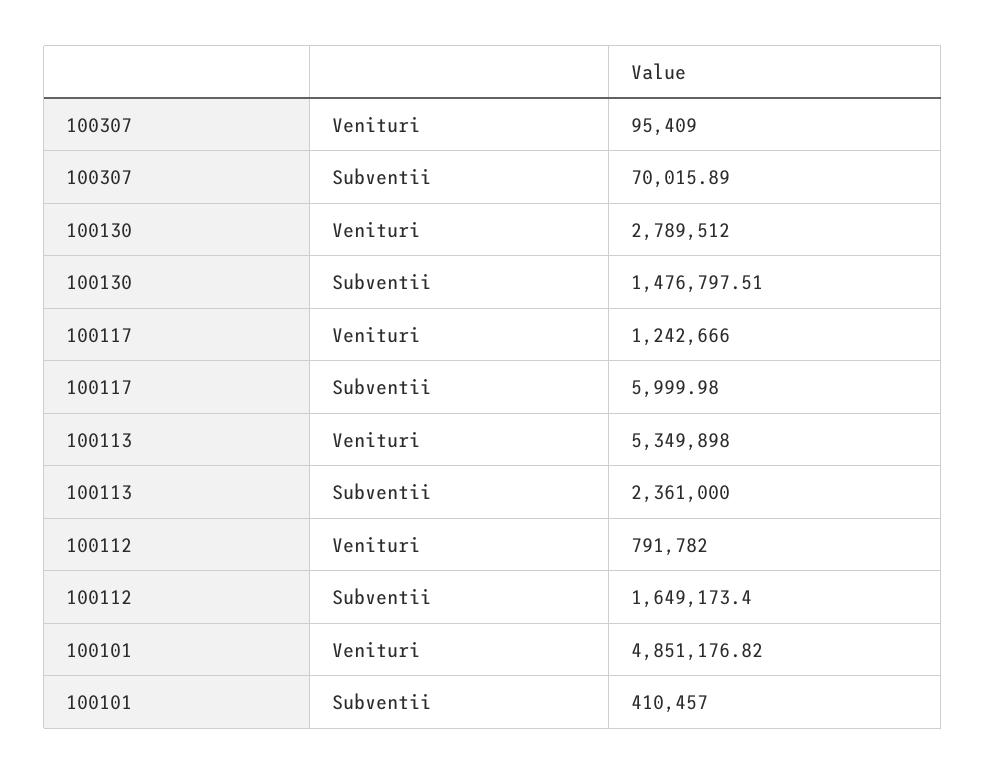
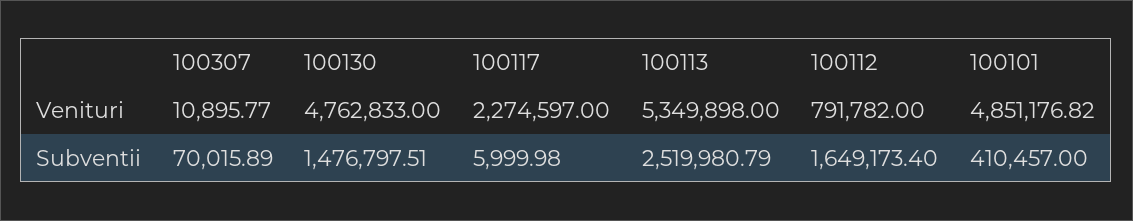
  {
    "100307": {
-     "Venituri": 95409,
+     "Venituri": 10895.77,
      "Subventii": 70015.89
    },
    "100130": {
-     "Venituri": 2789512,
+     "Venituri": 4762833,
      "Subventii": 1476797.51
    },
    "100117": {
-     "Venituri": 1242666,
+     "Venituri": 2274597,
      "Subventii": 5999.98
    },
    "100113": {
      "Venituri": 5349898,
-     "Subventii": 2361000
+     "Subventii": 2519980.79
    },
    "100112": {
      "Venituri": 791782,
      "Subventii": 1649173.4
    },
    "100101": {
      "Venituri": 4851176.82,
      "Subventii": 410457
    }
  }

